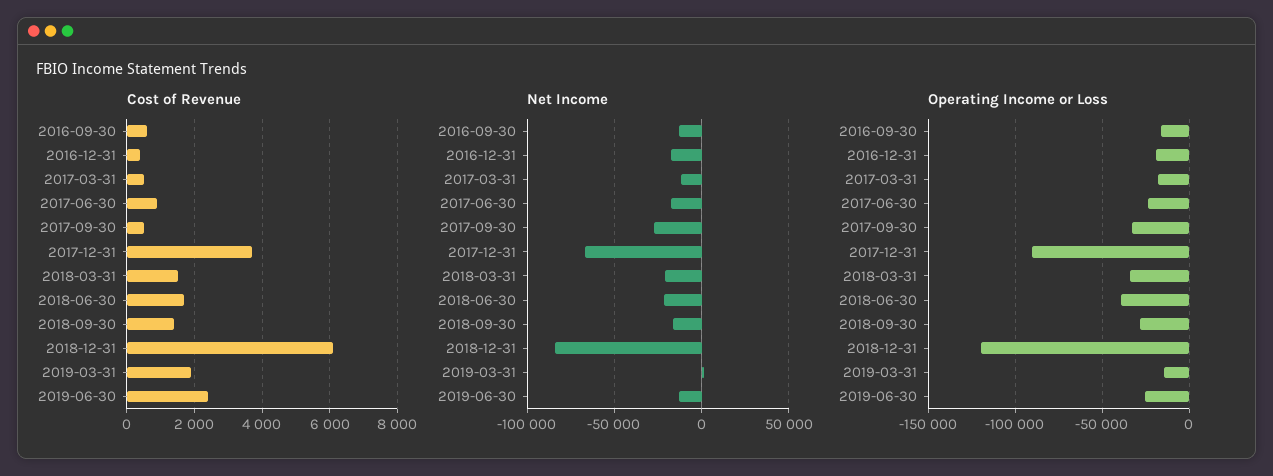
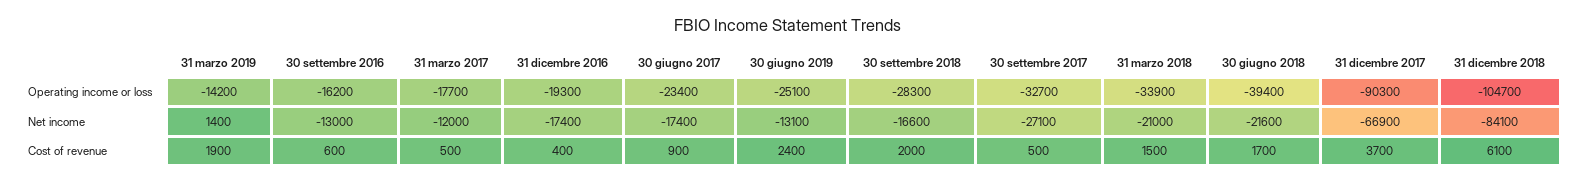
  {
    "Cost of Revenue": {
      "2016-09-30": 600,
      "2016-12-31": 400,
      "2017-03-31": 500,
      "2017-06-30": 900,
      "2017-09-30": 500,
      "2017-12-31": 3700,
      "2018-03-31": 1500,
      "2018-06-30": 1700,
-     "2018-09-30": 1400,
+     "2018-09-30": 2000,
      "2018-12-31": 6100,
      "2019-03-31": 1900,
      "2019-06-30": 2400
    },
    "Net Income": {
      "2016-09-30": -13000,
      "2016-12-31": -17400,
      "2017-03-31": -12000,
      "2017-06-30": -17400,
      "2017-09-30": -27100,
      "2017-12-31": -66900,
      "2018-03-31": -21000,
      "2018-06-30": -21600,
      "2018-09-30": -16600,
      "2018-12-31": -84100,
      "2019-03-31": 1400,
      "2019-06-30": -13100
    },
    "Operating Income or Loss": {
      "2016-09-30": -16200,
      "2016-12-31": -19300,
      "2017-03-31": -17700,
      "2017-06-30": -23400,
      "2017-09-30": -32700,
      "2017-12-31": -90300,
      "2018-03-31": -33900,
      "2018-06-30": -39400,
      "2018-09-30": -28300,
-     "2018-12-31": -120000,
+     "2018-12-31": -104700,
      "2019-03-31": -14200,
      "2019-06-30": -25100
    }
  }

